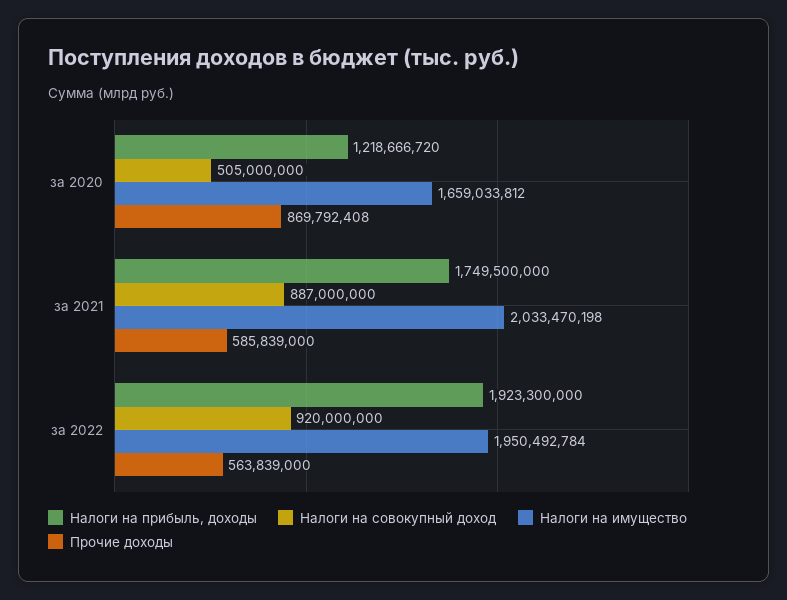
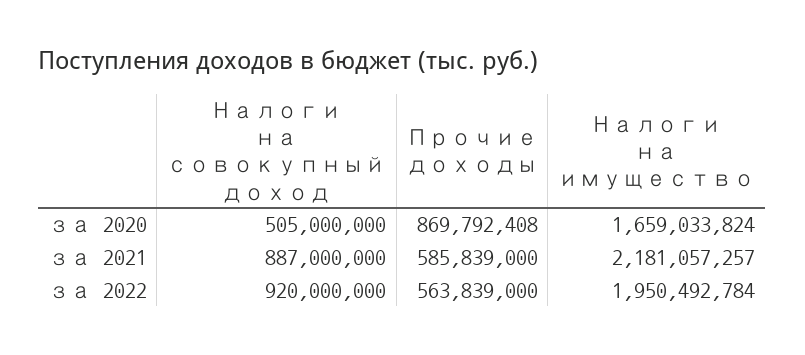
  {
-   "Налоги на прибыль, доходы": {
-     "за 2020": 1218666720,
-     "за 2021": 1749500000,
-     "за 2022": 1923300000
-   },
    "Налоги на совокупный доход": {
      "за 2020": 505000000,
      "за 2021": 887000000,
      "за 2022": 920000000
    },
    "Налоги на имущество": {
-     "за 2020": 1659033812,
+     "за 2020": 1659033824,
-     "за 2021": 2033470198,
+     "за 2021": 2181057257,
      "за 2022": 1950492784
    },
    "Прочие доходы": {
      "за 2020": 869792408,
      "за 2021": 585839000,
      "за 2022": 563839000
    }
  }

